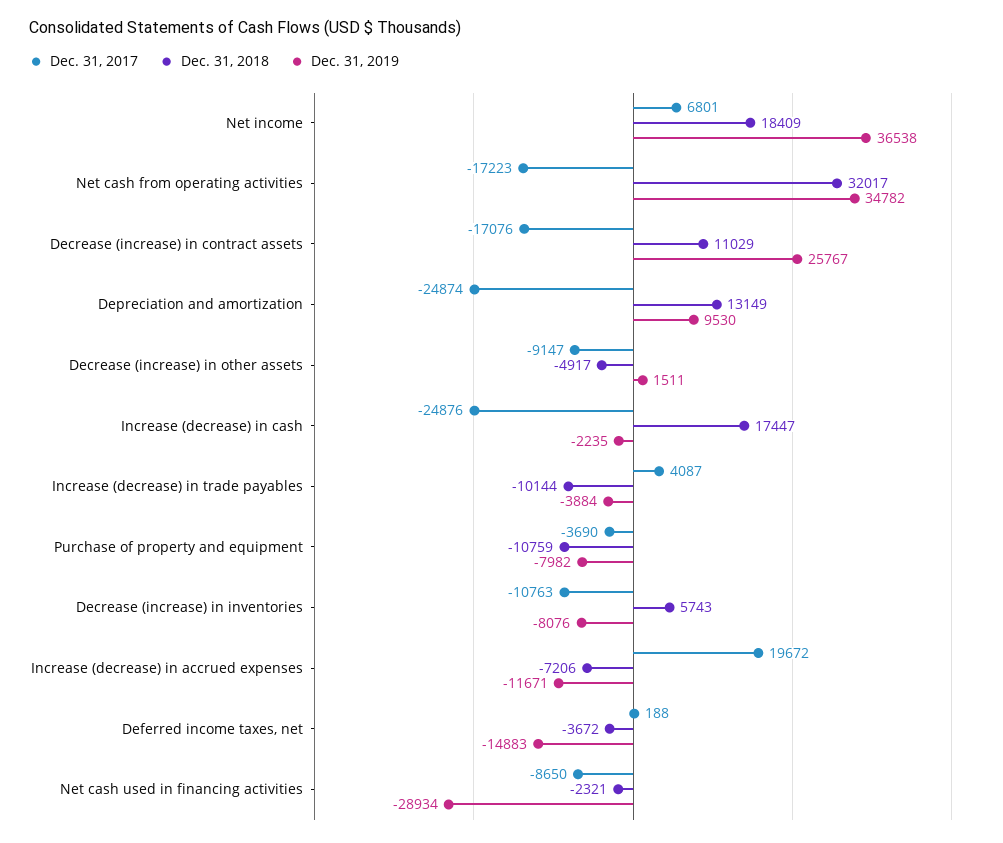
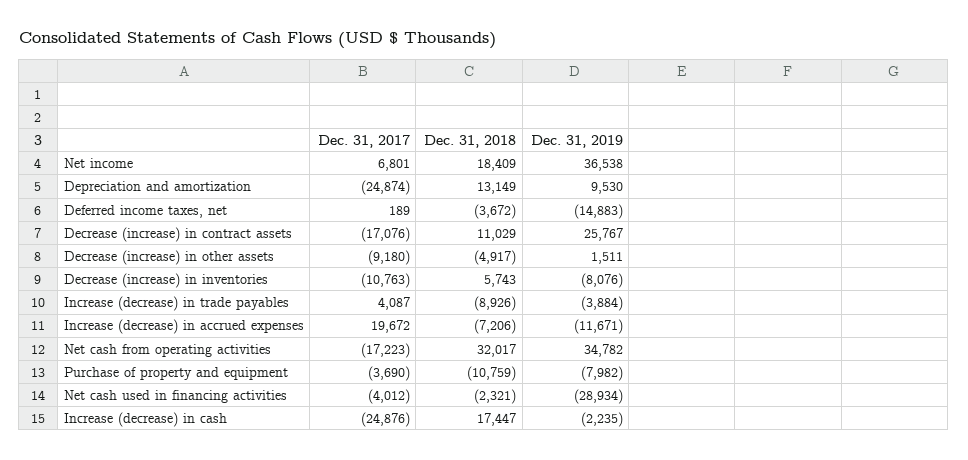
  {
    "Dec. 31, 2017": {
      "Net income": 6801,
      "Net cash from operating activities": -17223,
      "Decrease (increase) in contract assets": -17076,
      "Depreciation and amortization": -24874,
-     "Decrease (increase) in other assets": -9147,
+     "Decrease (increase) in other assets": -9180,
      "Increase (decrease) in cash": -24876,
      "Increase (decrease) in trade payables": 4087,
      "Purchase of property and equipment": -3690,
      "Decrease (increase) in inventories": -10763,
      "Increase (decrease) in accrued expenses": 19672,
-     "Deferred income taxes, net": 188,
+     "Deferred income taxes, net": 189,
-     "Net cash used in financing activities": -8650
+     "Net cash used in financing activities": -4012
    },
    "Dec. 31, 2018": {
      "Net income": 18409,
      "Net cash from operating activities": 32017,
      "Decrease (increase) in contract assets": 11029,
      "Depreciation and amortization": 13149,
      "Decrease (increase) in other assets": -4917,
      "Increase (decrease) in cash": 17447,
-     "Increase (decrease) in trade payables": -10144,
+     "Increase (decrease) in trade payables": -8926,
      "Purchase of property and equipment": -10759,
      "Decrease (increase) in inventories": 5743,
      "Increase (decrease) in accrued expenses": -7206,
      "Deferred income taxes, net": -3672,
      "Net cash used in financing activities": -2321
    },
    "Dec. 31, 2019": {
      "Net income": 36538,
      "Net cash from operating activities": 34782,
      "Decrease (increase) in contract assets": 25767,
      "Depreciation and amortization": 9530,
      "Decrease (increase) in other assets": 1511,
      "Increase (decrease) in cash": -2235,
      "Increase (decrease) in trade payables": -3884,
      "Purchase of property and equipment": -7982,
      "Decrease (increase) in inventories": -8076,
      "Increase (decrease) in accrued expenses": -11671,
      "Deferred income taxes, net": -14883,
      "Net cash used in financing activities": -28934
    }
  }

